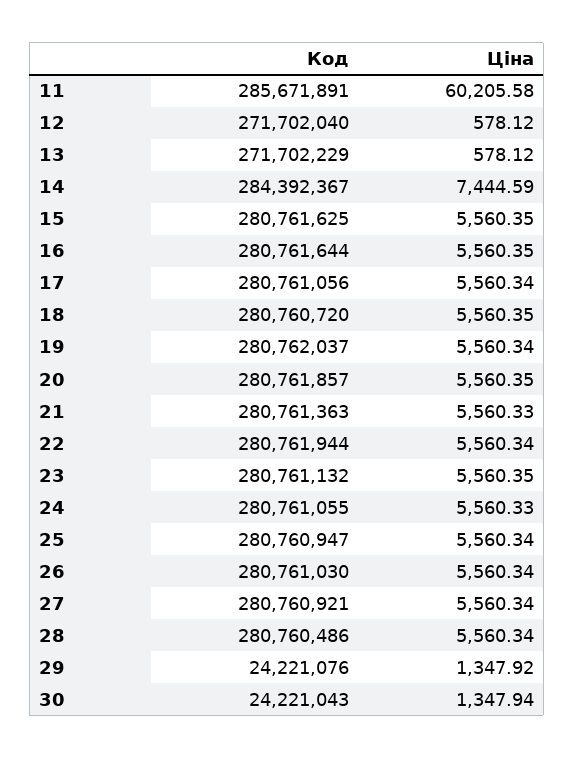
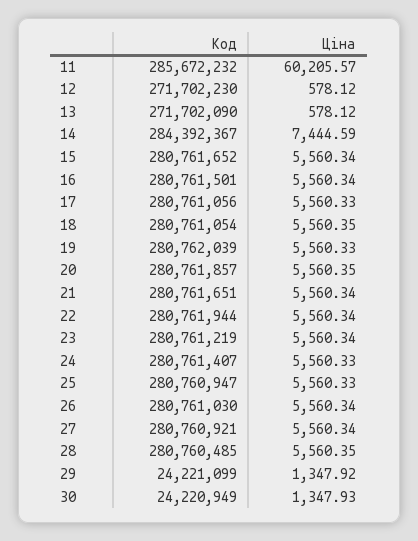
  {
    "Код": {
-     "11": 285671891,
+     "11": 285672232,
-     "12": 271702040,
+     "12": 271702230,
-     "13": 271702229,
+     "13": 271702090,
      "14": 284392367,
-     "15": 280761625,
+     "15": 280761652,
-     "16": 280761644,
+     "16": 280761501,
      "17": 280761056,
-     "18": 280760720,
+     "18": 280761054,
-     "19": 280762037,
+     "19": 280762039,
      "20": 280761857,
-     "21": 280761363,
+     "21": 280761651,
      "22": 280761944,
-     "23": 280761132,
+     "23": 280761219,
-     "24": 280761055,
+     "24": 280761407,
      "25": 280760947,
      "26": 280761030,
      "27": 280760921,
-     "28": 280760486,
+     "28": 280760485,
-     "29": 24221076,
+     "29": 24221099,
-     "30": 24221043
+     "30": 24220949
    },
    "Ціна": {
-     "11": 60205.58,
+     "11": 60205.57,
      "12": 578.12,
      "13": 578.12,
      "14": 7444.59,
-     "15": 5560.35,
+     "15": 5560.34,
-     "16": 5560.35,
+     "16": 5560.34,
-     "17": 5560.34,
+     "17": 5560.33,
      "18": 5560.35,
-     "19": 5560.34,
+     "19": 5560.33,
      "20": 5560.35,
-     "21": 5560.33,
+     "21": 5560.34,
      "22": 5560.34,
-     "23": 5560.35,
+     "23": 5560.34,
      "24": 5560.33,
-     "25": 5560.34,
+     "25": 5560.33,
      "26": 5560.34,
      "27": 5560.34,
-     "28": 5560.34,
+     "28": 5560.35,
      "29": 1347.92,
-     "30": 1347.94
+     "30": 1347.93
    }
  }

